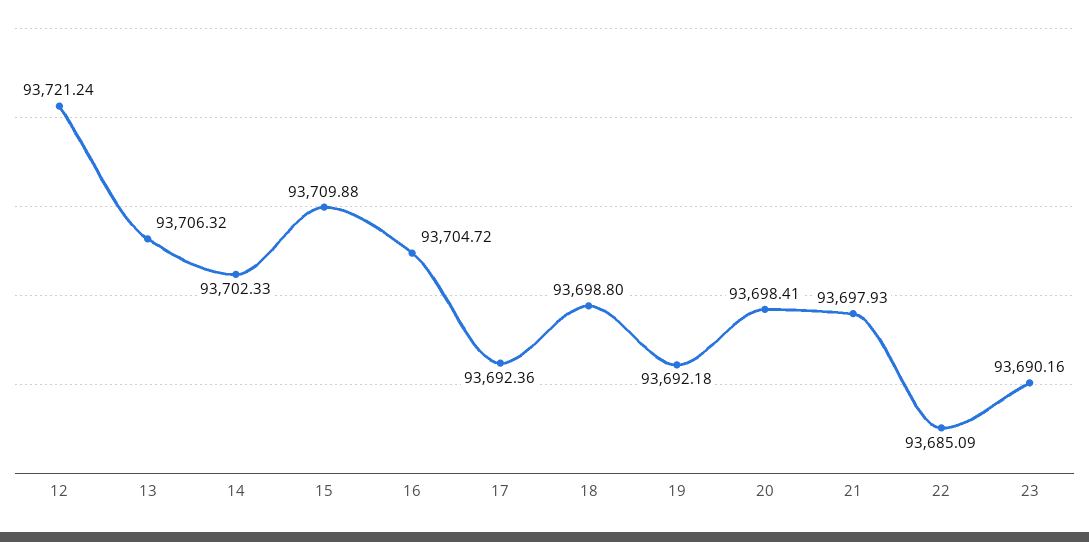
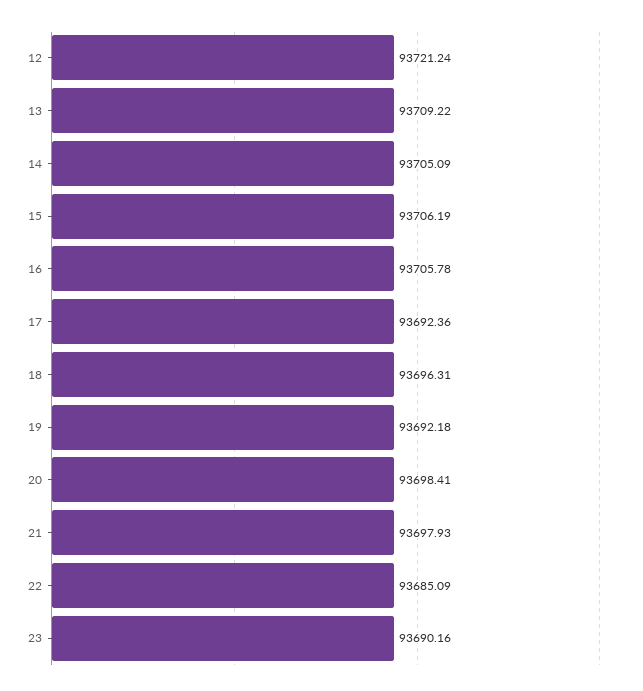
  {
    "12": 93721.24,
-   "13": 93706.32,
+   "13": 93709.22,
-   "14": 93702.33,
+   "14": 93705.09,
-   "15": 93709.88,
+   "15": 93706.19,
-   "16": 93704.72,
+   "16": 93705.78,
    "17": 93692.36,
-   "18": 93698.8,
+   "18": 93696.31,
    "19": 93692.18,
    "20": 93698.41,
    "21": 93697.93,
    "22": 93685.09,
    "23": 93690.16
  }

